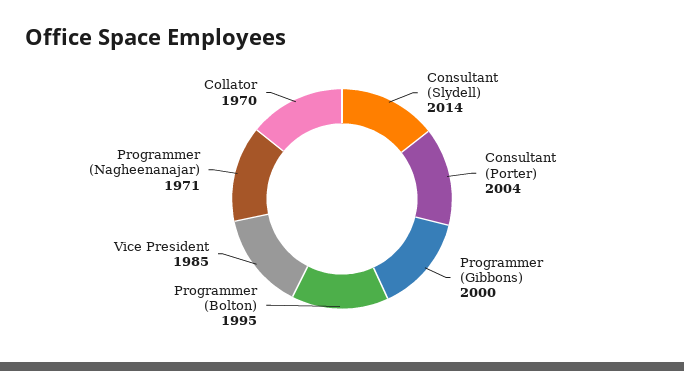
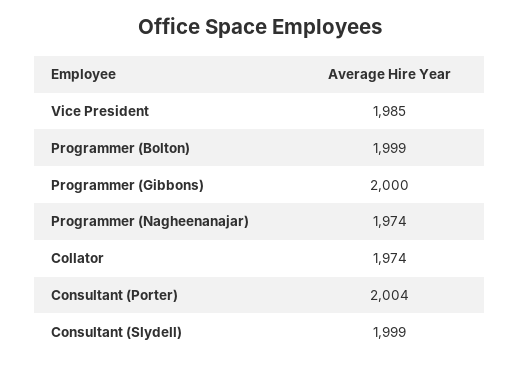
  {
-   "Consultant (Slydell)": 2014,
+   "Consultant (Slydell)": 1999,
    "Consultant (Porter)": 2004,
    "Programmer (Gibbons)": 2000,
-   "Programmer (Bolton)": 1995,
+   "Programmer (Bolton)": 1999,
    "Vice President": 1985,
-   "Programmer (Nagheenanajar)": 1971,
+   "Programmer (Nagheenanajar)": 1974,
-   "Collator": 1970
+   "Collator": 1974
  }

